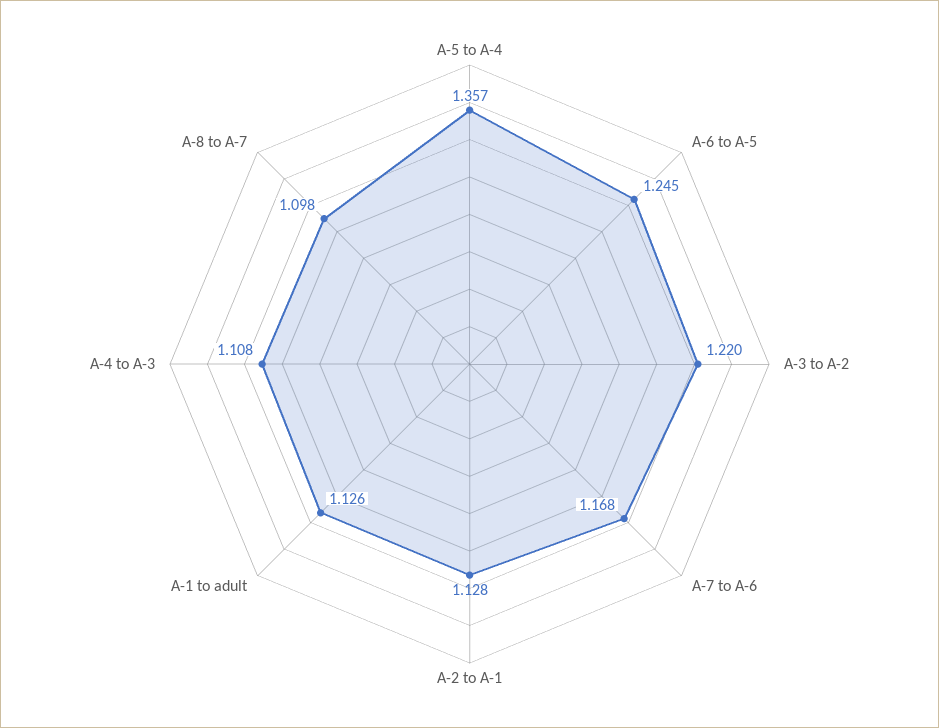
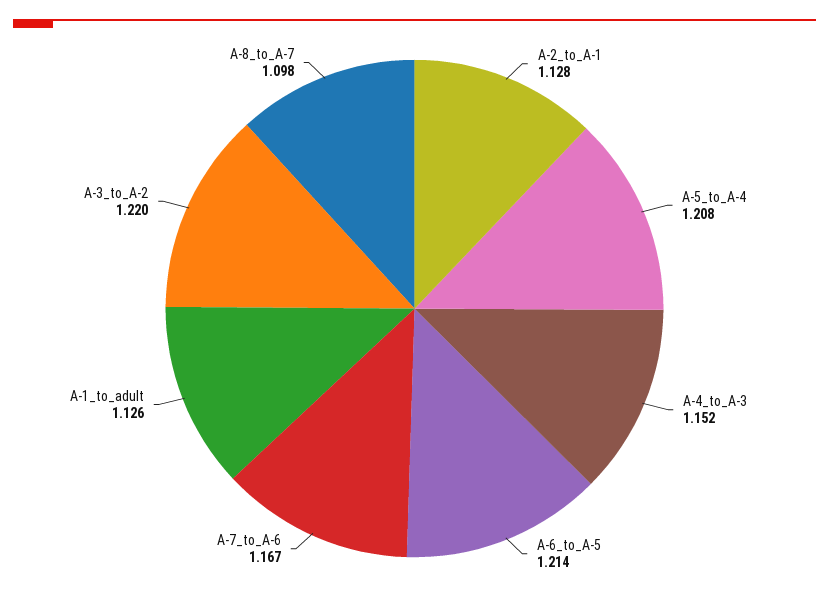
  {
-   "A-5 to A-4": 1.357,
+   "A-5 to A-4": 1.208,
-   "A-6 to A-5": 1.245,
+   "A-6 to A-5": 1.214,
    "A-3 to A-2": 1.22,
-   "A-7 to A-6": 1.168,
+   "A-7 to A-6": 1.167,
    "A-2 to A-1": 1.128,
    "A-1 to adult": 1.126,
-   "A-4 to A-3": 1.108,
+   "A-4 to A-3": 1.152,
    "A-8 to A-7": 1.098
  }

